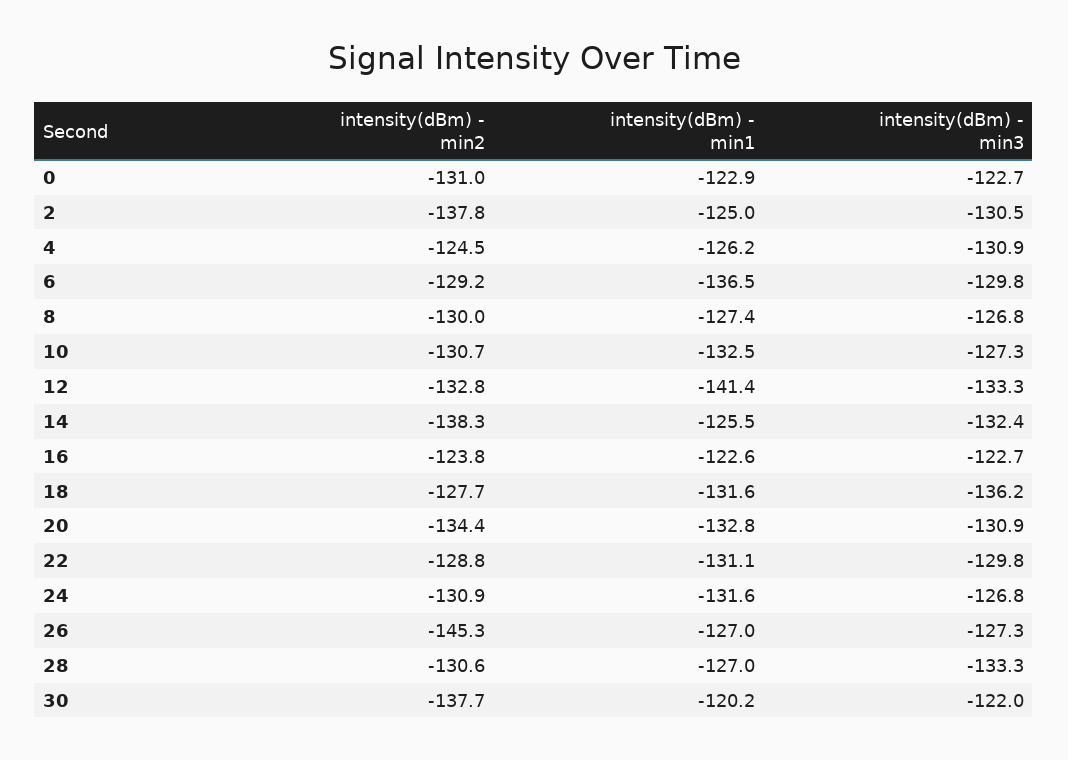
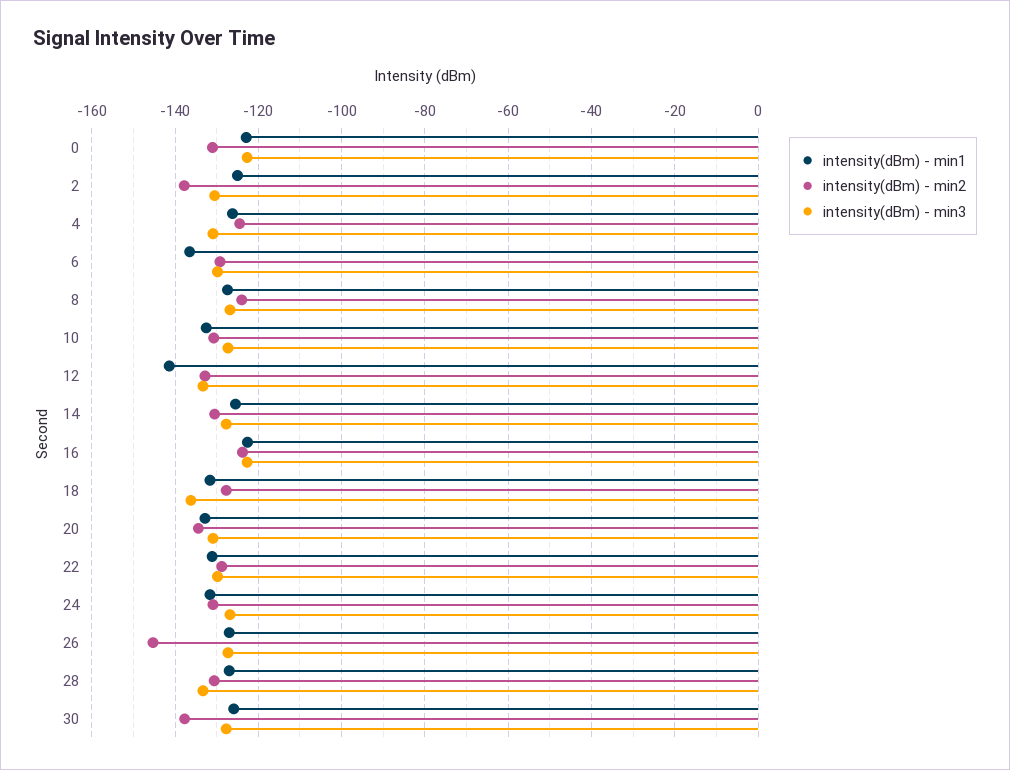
  {
    "intensity(dBm) - min2": {
      "0": -131,
      "2": -137.8,
      "4": -124.5,
      "6": -129.2,
-     "8": -130,
+     "8": -124,
      "10": -130.7,
      "12": -132.8,
-     "14": -138.3,
+     "14": -130,
      "16": -123.8,
      "18": -127.7,
      "20": -134.4,
      "22": -128.8,
      "24": -130.9,
      "26": -145.3,
      "28": -130.6,
      "30": -137.7
    },
    "intensity(dBm) - min1": {
      "0": -122.9,
      "2": -125,
      "4": -126.2,
      "6": -136.5,
      "8": -127.4,
      "10": -132.5,
      "12": -141.4,
      "14": -125.5,
      "16": -122.6,
      "18": -131.6,
      "20": -132.8,
      "22": -131.1,
      "24": -131.6,
      "26": -127,
      "28": -127,
-     "30": -120.2
+     "30": -126
    },
    "intensity(dBm) - min3": {
      "0": -122.7,
      "2": -130.5,
      "4": -130.9,
      "6": -129.8,
      "8": -126.8,
      "10": -127.3,
      "12": -133.3,
-     "14": -132.4,
+     "14": -128,
      "16": -122.7,
      "18": -136.2,
      "20": -130.9,
      "22": -129.8,
      "24": -126.8,
      "26": -127.3,
      "28": -133.3,
-     "30": -122
+     "30": -128
    }
  }

